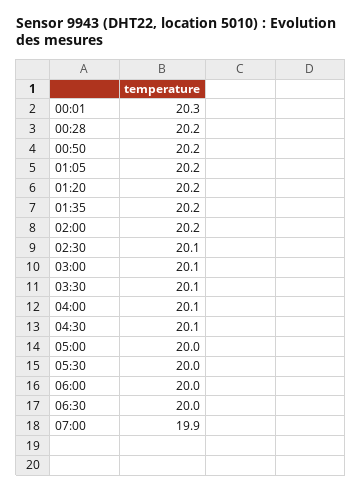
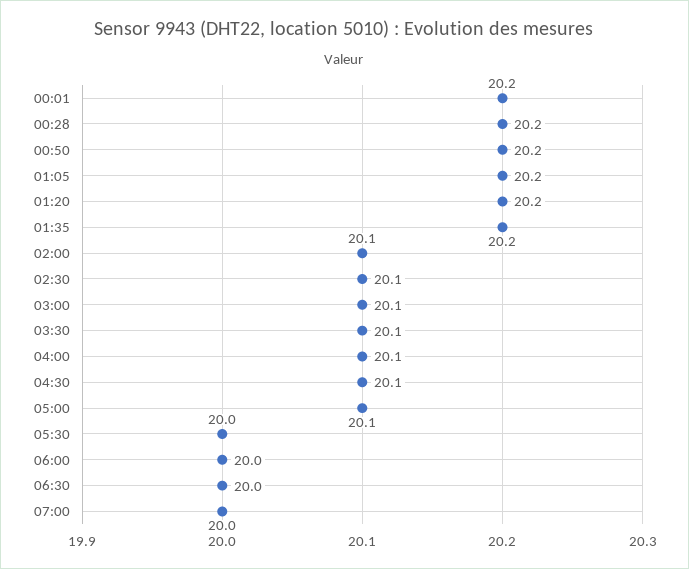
  {
-   "00:01": 20.3,
+   "00:01": 20.2,
    "00:28": 20.2,
    "00:50": 20.2,
    "01:05": 20.2,
    "01:20": 20.2,
    "01:35": 20.2,
-   "02:00": 20.2,
+   "02:00": 20.1,
    "02:30": 20.1,
    "03:00": 20.1,
    "03:30": 20.1,
    "04:00": 20.1,
    "04:30": 20.1,
-   "05:00": 20,
+   "05:00": 20.1,
    "05:30": 20,
    "06:00": 20,
    "06:30": 20,
-   "07:00": 19.9
+   "07:00": 20
  }

